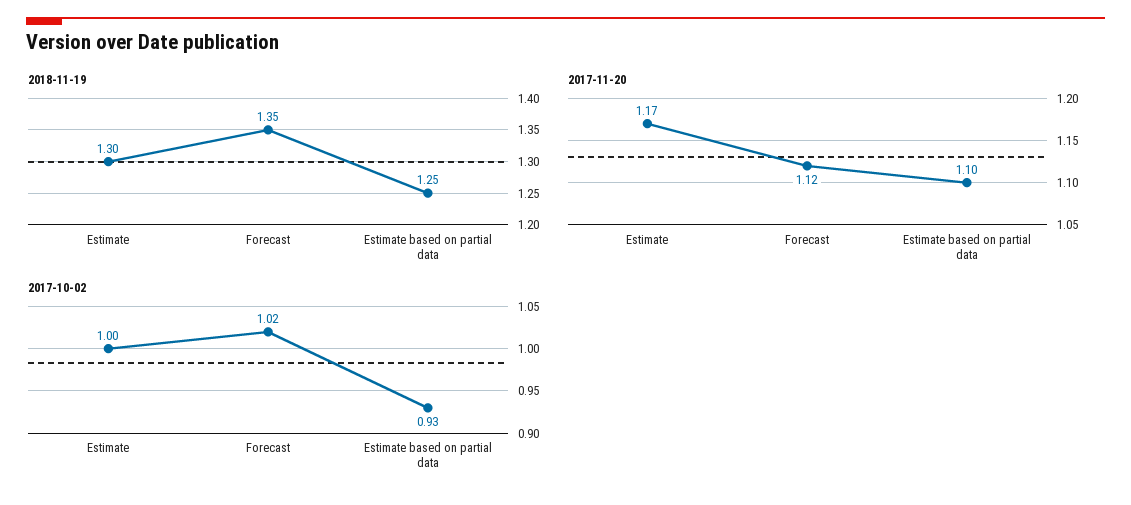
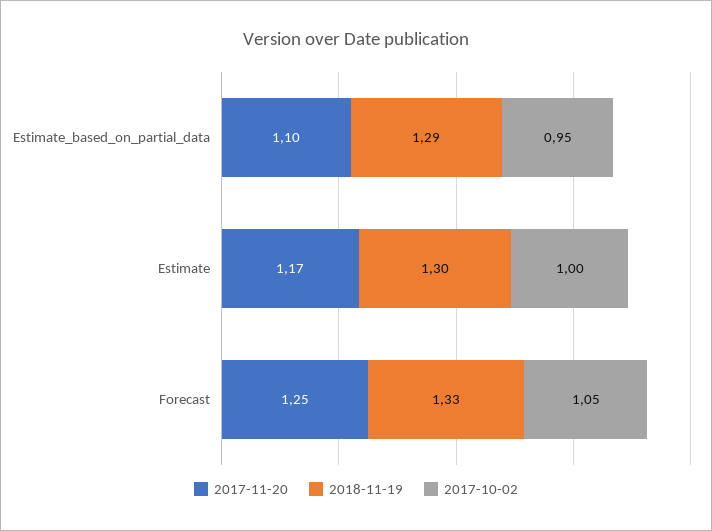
  {
    "2018-11-19": {
      "Estimate": 1.3,
-     "Forecast": 1.35,
+     "Forecast": 1.33,
-     "Estimate based on partial data": 1.25
+     "Estimate based on partial data": 1.29
    },
    "2017-11-20": {
      "Estimate": 1.17,
-     "Forecast": 1.12,
+     "Forecast": 1.25,
      "Estimate based on partial data": 1.1
    },
    "2017-10-02": {
      "Estimate": 1,
-     "Forecast": 1.02,
+     "Forecast": 1.05,
-     "Estimate based on partial data": 0.93
+     "Estimate based on partial data": 0.95
    }
  }

